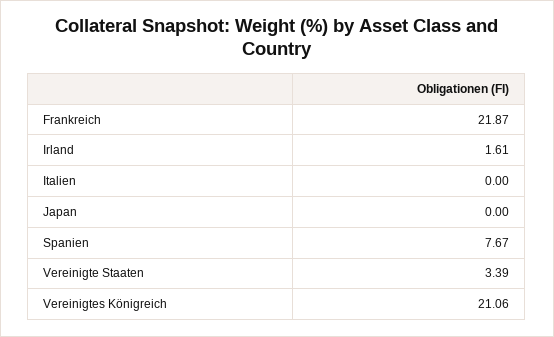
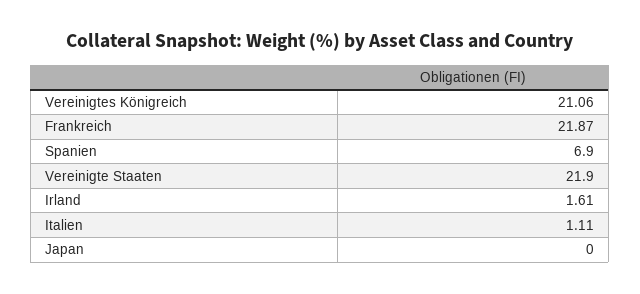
  {
    "Frankreich": 21.87,
    "Irland": 1.61,
-   "Italien": 0,
+   "Italien": 1.11,
    "Japan": 0,
-   "Spanien": 7.67,
+   "Spanien": 6.9,
-   "Vereinigte Staaten": 3.39,
+   "Vereinigte Staaten": 21.9,
    "Vereinigtes Königreich": 21.06
  }

